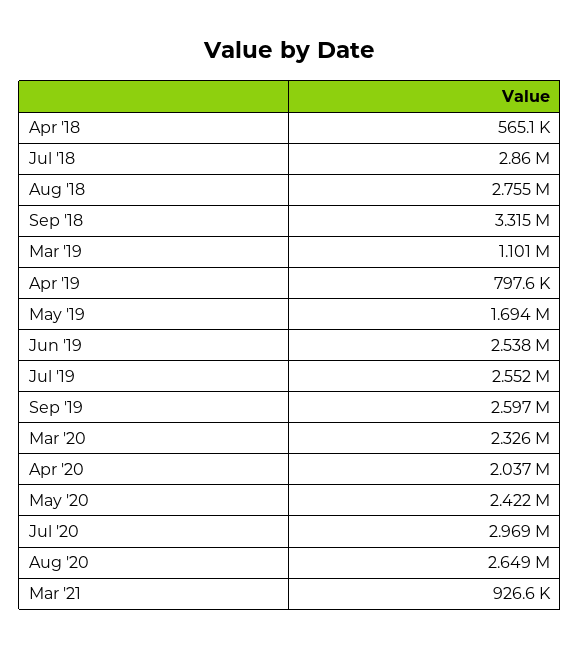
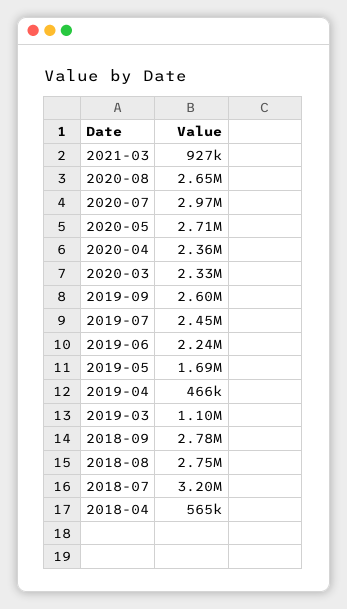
  {
    "Apr '18": 565100,
-   "Jul '18": 2860000,
+   "Jul '18": 3200000,
    "Aug '18": 2755000,
-   "Sep '18": 3315000,
+   "Sep '18": 2780000,
    "Mar '19": 1101000,
-   "Apr '19": 797600,
+   "Apr '19": 466000,
    "May '19": 1694000,
-   "Jun '19": 2538000,
+   "Jun '19": 2240000,
-   "Jul '19": 2552000,
+   "Jul '19": 2450000,
    "Sep '19": 2597000,
    "Mar '20": 2326000,
-   "Apr '20": 2037000,
+   "Apr '20": 2360000,
-   "May '20": 2422000,
+   "May '20": 2710000,
    "Jul '20": 2969000,
    "Aug '20": 2649000,
    "Mar '21": 926600
  }

